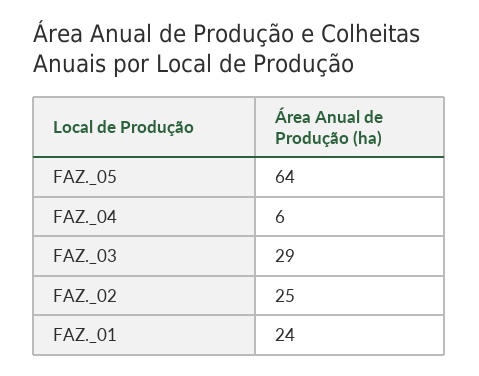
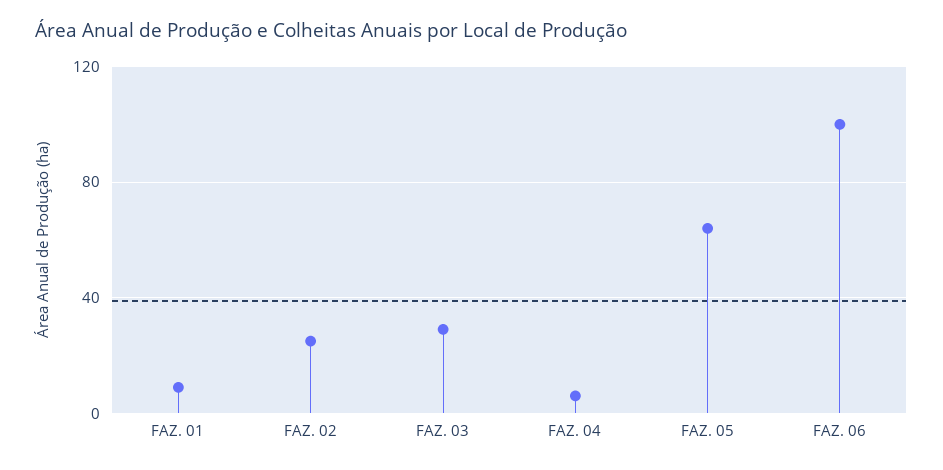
  {
    "FAZ._05": 64,
    "FAZ._04": 6,
    "FAZ._03": 29,
    "FAZ._02": 25,
-   "FAZ._01": 24
+   "FAZ._01": 10,
+   "FAZ. 06": 100
  }

